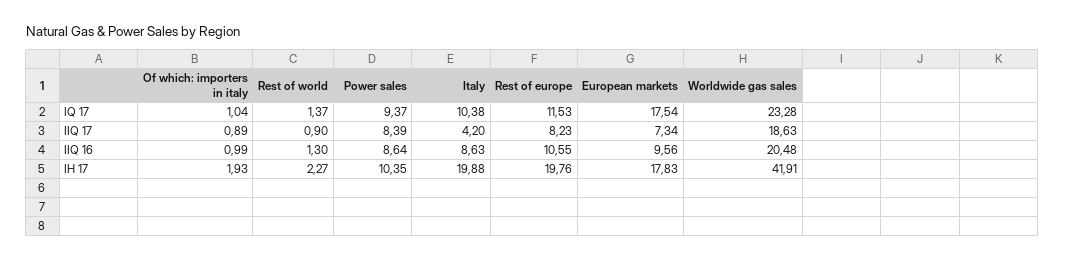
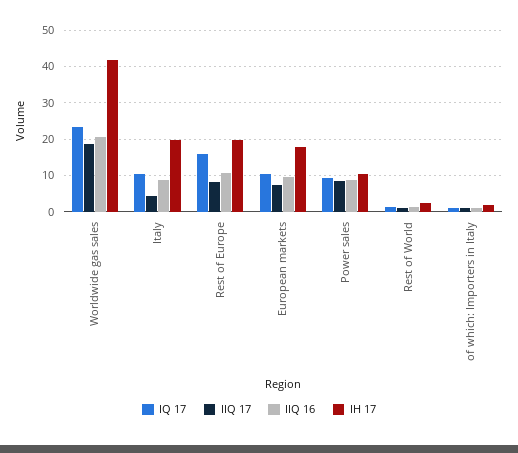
  {
    "IQ 17": {
      "Of which: importers in italy": 1.04,
      "Rest of world": 1.37,
      "Power sales": 9.37,
      "Italy": 10.38,
-     "Rest of europe": 11.53,
+     "Rest of europe": 16,
-     "European markets": 17.54,
+     "European markets": 10,
      "Worldwide gas sales": 23.28
    },
    "IIQ 17": {
      "Of which: importers in italy": 0.89,
      "Rest of world": 0.9,
      "Power sales": 8.39,
      "Italy": 4.2,
      "Rest of europe": 8.23,
      "European markets": 7.34,
      "Worldwide gas sales": 18.63
    },
    "IIQ 16": {
      "Of which: importers in italy": 0.99,
      "Rest of world": 1.3,
      "Power sales": 8.64,
      "Italy": 8.63,
      "Rest of europe": 10.55,
      "European markets": 9.56,
      "Worldwide gas sales": 20.48
    },
    "IH 17": {
      "Of which: importers in italy": 1.93,
      "Rest of world": 2.27,
      "Power sales": 10.35,
      "Italy": 19.88,
      "Rest of europe": 19.76,
      "European markets": 17.83,
      "Worldwide gas sales": 41.91
    }
  }

